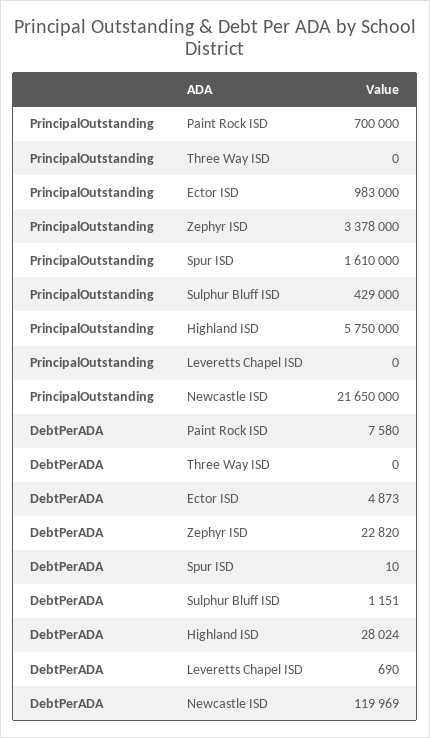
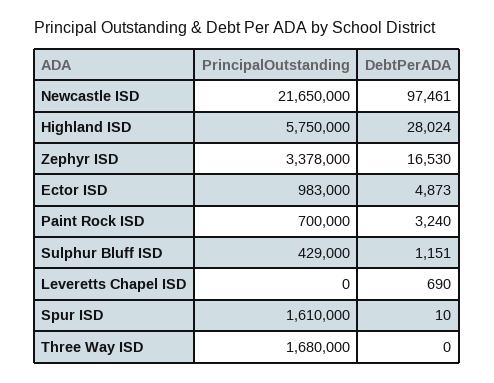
  {
    "PrincipalOutstanding": {
      "Paint Rock ISD": 700000,
-     "Three Way ISD": 0,
+     "Three Way ISD": 1680000,
      "Ector ISD": 983000,
      "Zephyr ISD": 3378000,
      "Spur ISD": 1610000,
      "Sulphur Bluff ISD": 429000,
      "Highland ISD": 5750000,
      "Leveretts Chapel ISD": 0,
      "Newcastle ISD": 21650000
    },
    "DebtPerADA": {
-     "Paint Rock ISD": 7580,
+     "Paint Rock ISD": 3240,
      "Three Way ISD": 0,
      "Ector ISD": 4873,
-     "Zephyr ISD": 22820,
+     "Zephyr ISD": 16530,
      "Spur ISD": 10,
      "Sulphur Bluff ISD": 1151,
      "Highland ISD": 28024,
      "Leveretts Chapel ISD": 690,
-     "Newcastle ISD": 119969
+     "Newcastle ISD": 97461
    }
  }

